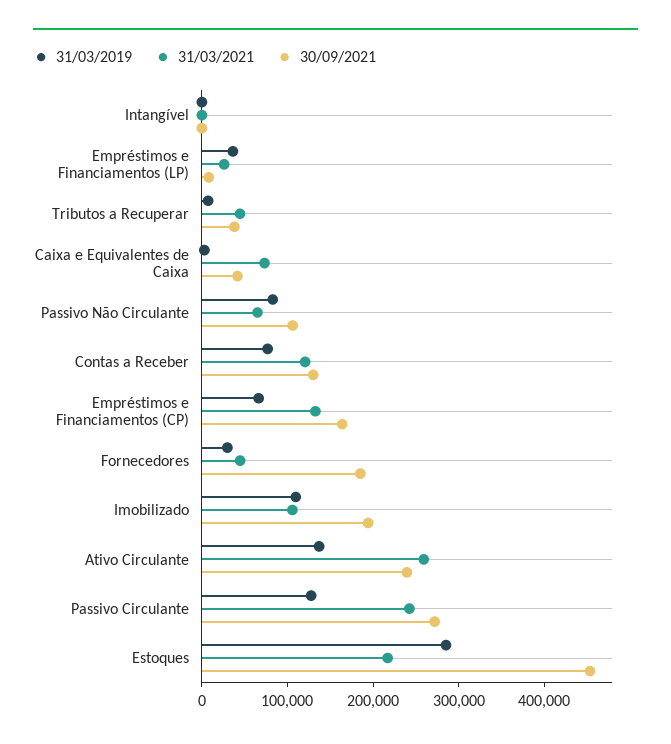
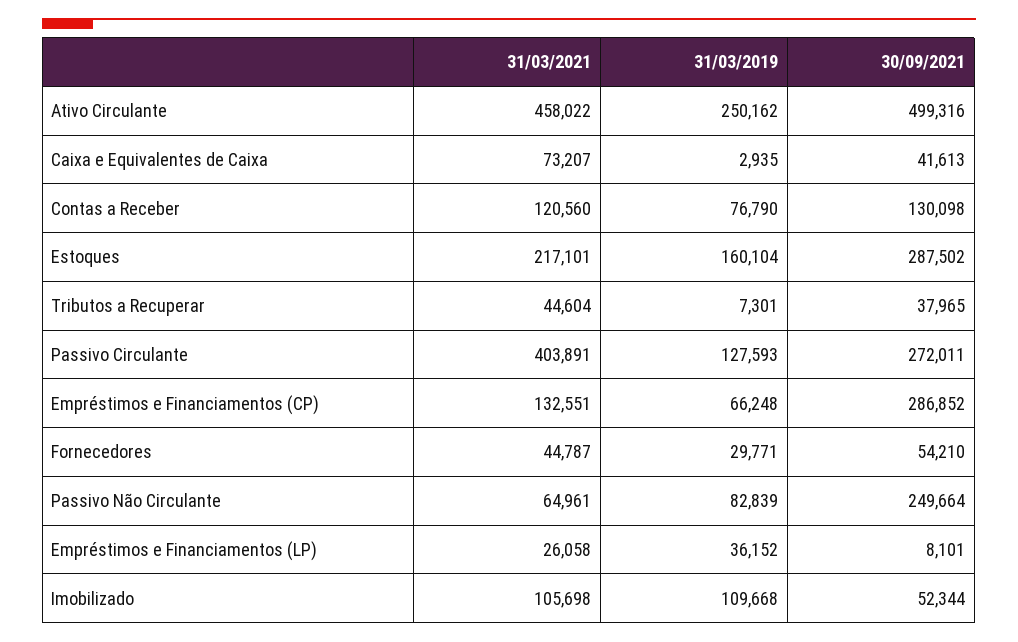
  {
    "31/03/2019": {
-     "Intangível": 0,
      "Empréstimos e Financiamentos (LP)": 36152,
      "Tributos a Recuperar": 7301,
      "Caixa e Equivalentes de Caixa": 2935,
      "Passivo Não Circulante": 82839,
      "Contas a Receber": 76790,
      "Empréstimos e Financiamentos (CP)": 66248,
      "Fornecedores": 29771,
      "Imobilizado": 109668,
-     "Ativo Circulante": 140000,
+     "Ativo Circulante": 250162,
      "Passivo Circulante": 127593,
-     "Estoques": 280000
+     "Estoques": 160104
    },
    "31/03/2021": {
-     "Intangível": 0,
      "Empréstimos e Financiamentos (LP)": 26058,
      "Tributos a Recuperar": 44604,
      "Caixa e Equivalentes de Caixa": 73207,
      "Passivo Não Circulante": 64961,
      "Contas a Receber": 120560,
      "Empréstimos e Financiamentos (CP)": 132551,
      "Fornecedores": 44787,
      "Imobilizado": 105698,
-     "Ativo Circulante": 260000,
+     "Ativo Circulante": 458022,
-     "Passivo Circulante": 240000,
+     "Passivo Circulante": 403891,
      "Estoques": 217101
    },
    "30/09/2021": {
-     "Intangível": 0,
      "Empréstimos e Financiamentos (LP)": 8101,
      "Tributos a Recuperar": 37965,
      "Caixa e Equivalentes de Caixa": 41613,
-     "Passivo Não Circulante": 100000,
+     "Passivo Não Circulante": 249664,
      "Contas a Receber": 130098,
-     "Empréstimos e Financiamentos (CP)": 160000,
+     "Empréstimos e Financiamentos (CP)": 286852,
-     "Fornecedores": 180000,
+     "Fornecedores": 54210,
-     "Imobilizado": 200000,
+     "Imobilizado": 52344,
-     "Ativo Circulante": 240000,
+     "Ativo Circulante": 499316,
      "Passivo Circulante": 272011,
-     "Estoques": 460000
+     "Estoques": 287502
    }
  }

